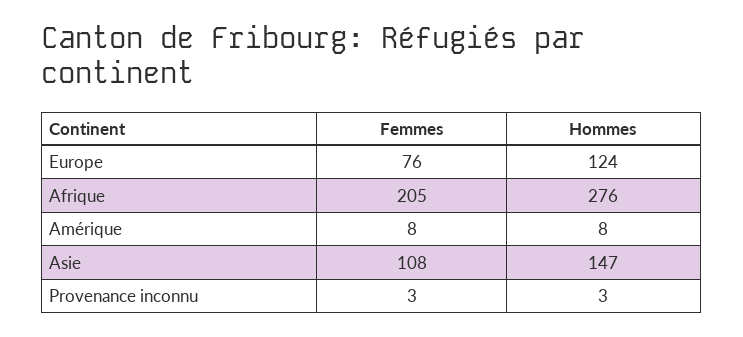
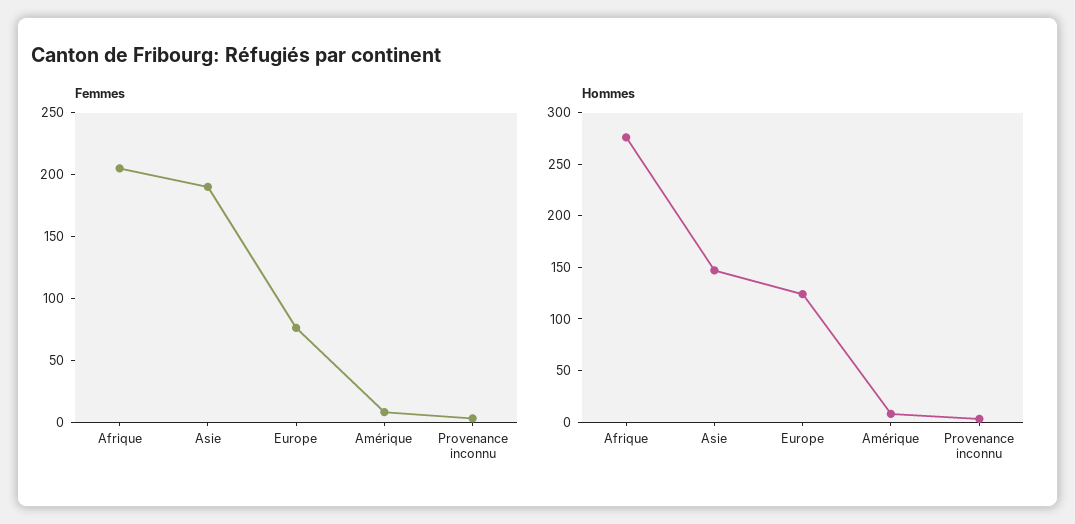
  {
    "Femmes": {
      "Europe": 76,
      "Afrique": 205,
      "Amérique": 8,
-     "Asie": 108,
+     "Asie": 190,
      "Provenance inconnu": 3
    },
    "Hommes": {
      "Europe": 124,
      "Afrique": 276,
      "Amérique": 8,
      "Asie": 147,
      "Provenance inconnu": 3
    }
  }

